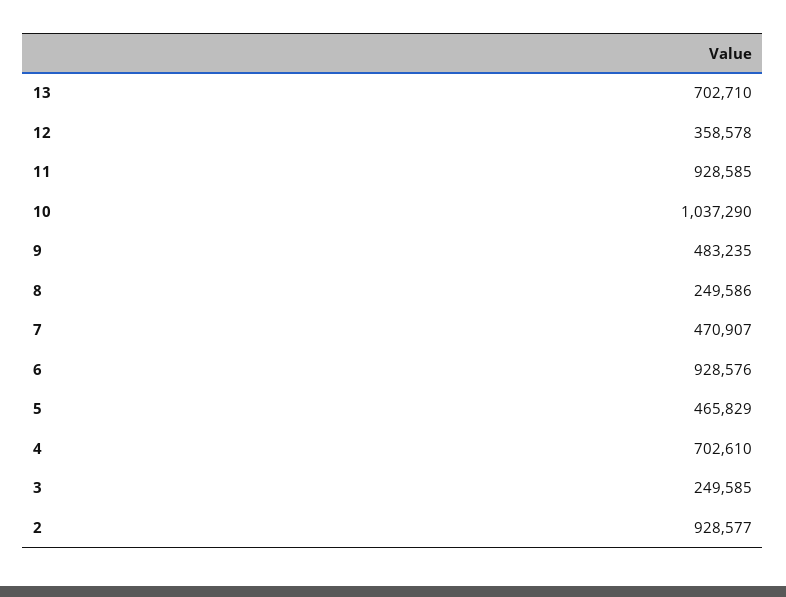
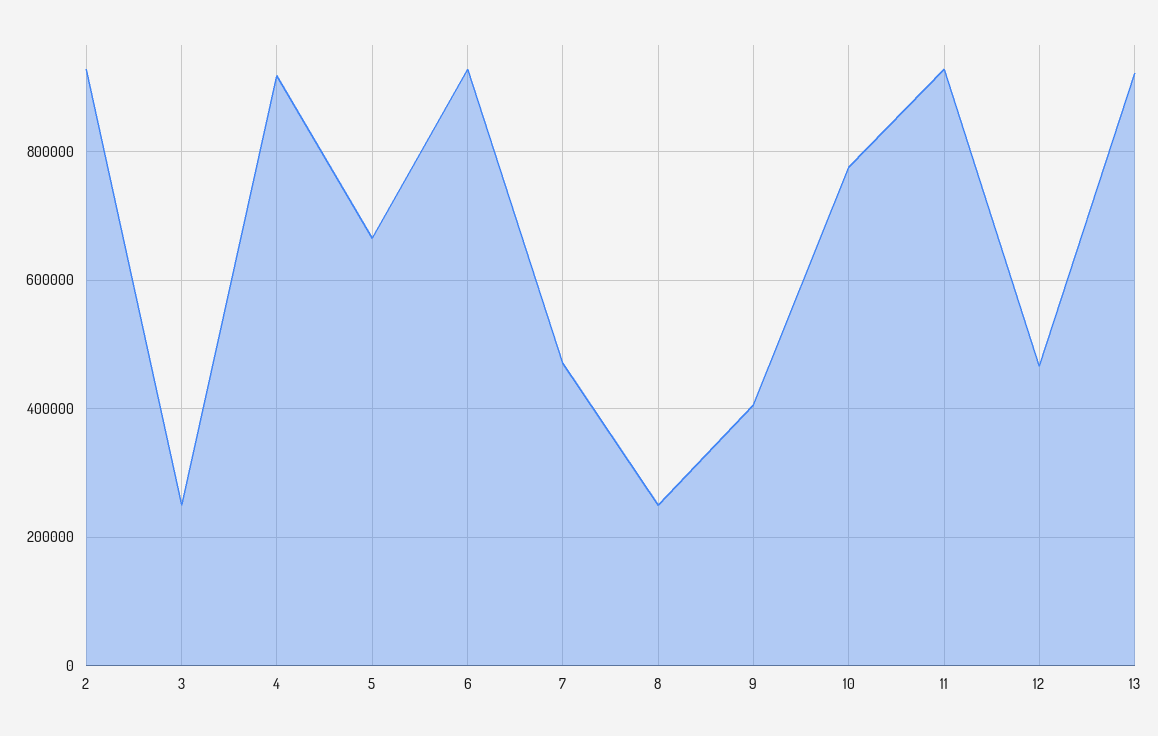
  {
-   "13": 702710,
+   "13": 920000,
-   "12": 358578,
+   "12": 460000,
    "11": 928585,
-   "10": 1037290,
+   "10": 780000,
-   "9": 483235,
+   "9": 400000,
    "8": 249586,
    "7": 470907,
    "6": 928576,
-   "5": 465829,
+   "5": 660000,
-   "4": 702610,
+   "4": 920000,
    "3": 249585,
    "2": 928577
  }

